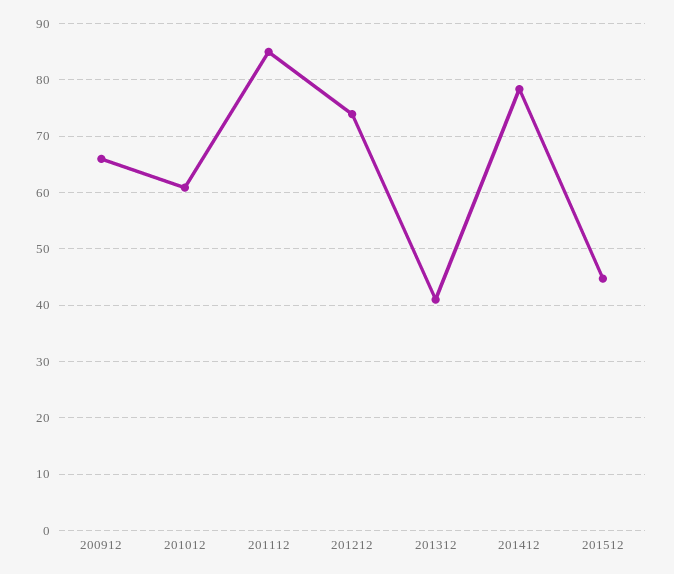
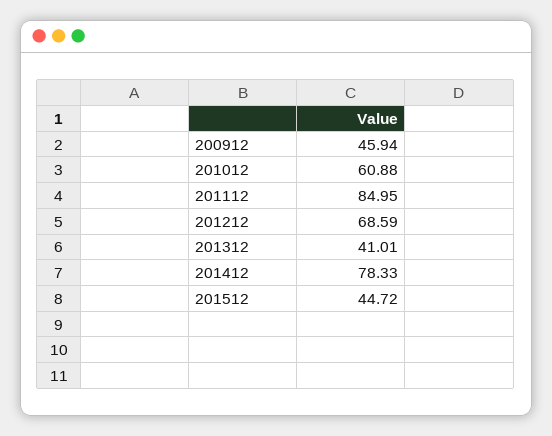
  {
-   "200912": 66,
+   "200912": 45.94,
    "201012": 60.88,
    "201112": 84.95,
-   "201212": 74,
+   "201212": 68.59,
    "201312": 41.01,
    "201412": 78.33,
    "201512": 44.72
  }

